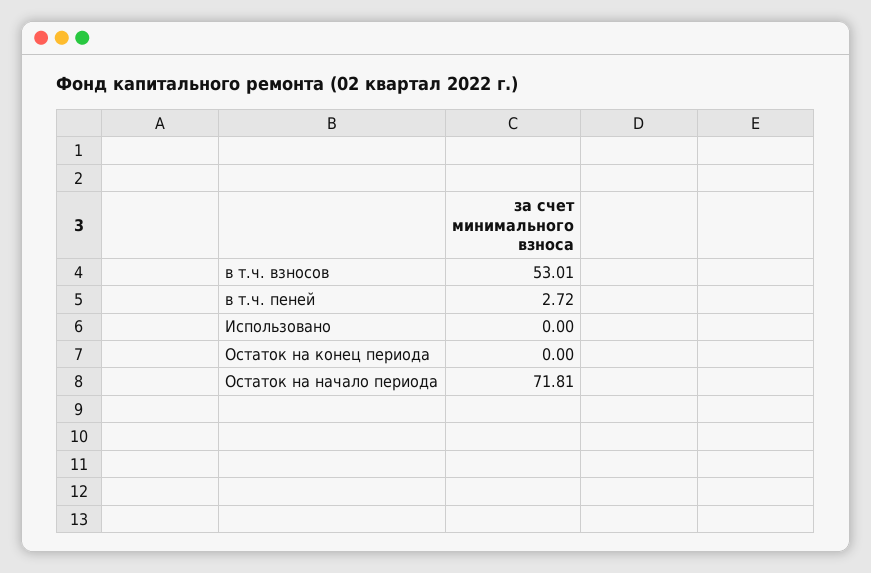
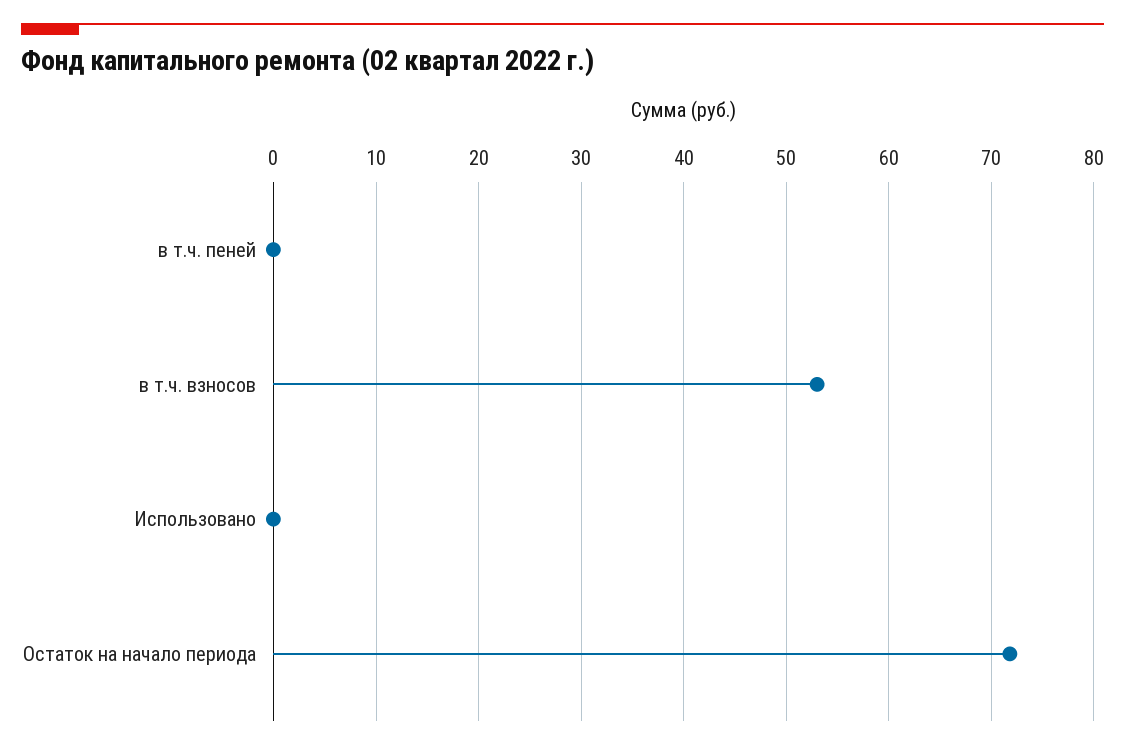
  {
    "в т.ч. взносов": 53.01,
-   "в т.ч. пеней": 2.72,
+   "в т.ч. пеней": 0,
    "Использовано": 0,
-   "Остаток на конец периода": 0,
    "Остаток на начало периода": 71.81
  }

